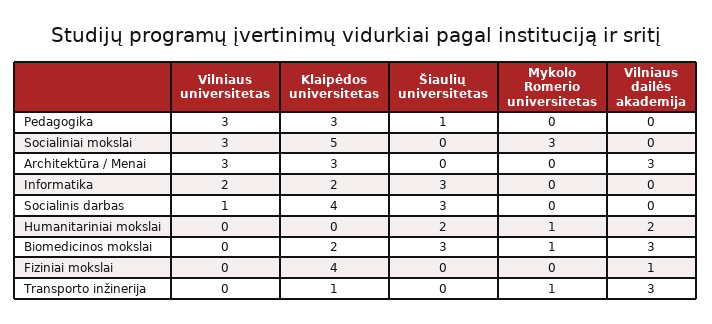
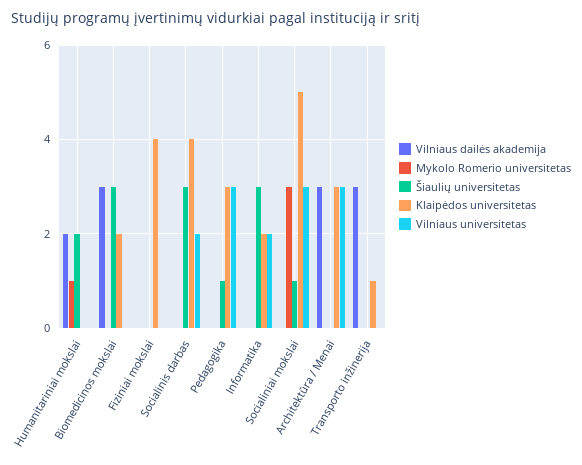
  {
    "Vilniaus universitetas": {
      "Pedagogika": 3,
      "Socialiniai mokslai": 3,
      "Architektūra / Menai": 3,
      "Informatika": 2,
-     "Socialinis darbas": 1,
+     "Socialinis darbas": 2,
      "Humanitariniai mokslai": 0,
      "Biomedicinos mokslai": 0,
      "Fiziniai mokslai": 0,
      "Transporto inžinerija": 0
    },
    "Klaipėdos universitetas": {
      "Pedagogika": 3,
      "Socialiniai mokslai": 5,
      "Architektūra / Menai": 3,
      "Informatika": 2,
      "Socialinis darbas": 4,
      "Humanitariniai mokslai": 0,
      "Biomedicinos mokslai": 2,
      "Fiziniai mokslai": 4,
      "Transporto inžinerija": 1
    },
    "Šiaulių universitetas": {
      "Pedagogika": 1,
-     "Socialiniai mokslai": 0,
+     "Socialiniai mokslai": 1,
      "Architektūra / Menai": 0,
      "Informatika": 3,
      "Socialinis darbas": 3,
      "Humanitariniai mokslai": 2,
      "Biomedicinos mokslai": 3,
      "Fiziniai mokslai": 0,
      "Transporto inžinerija": 0
    },
    "Mykolo Romerio universitetas": {
      "Pedagogika": 0,
      "Socialiniai mokslai": 3,
      "Architektūra / Menai": 0,
      "Informatika": 0,
      "Socialinis darbas": 0,
      "Humanitariniai mokslai": 1,
-     "Biomedicinos mokslai": 1,
+     "Biomedicinos mokslai": 0,
      "Fiziniai mokslai": 0,
-     "Transporto inžinerija": 1
+     "Transporto inžinerija": 0
    },
    "Vilniaus dailės akademija": {
      "Pedagogika": 0,
      "Socialiniai mokslai": 0,
      "Architektūra / Menai": 3,
      "Informatika": 0,
      "Socialinis darbas": 0,
      "Humanitariniai mokslai": 2,
      "Biomedicinos mokslai": 3,
-     "Fiziniai mokslai": 1,
+     "Fiziniai mokslai": 0,
      "Transporto inžinerija": 3
    }
  }

